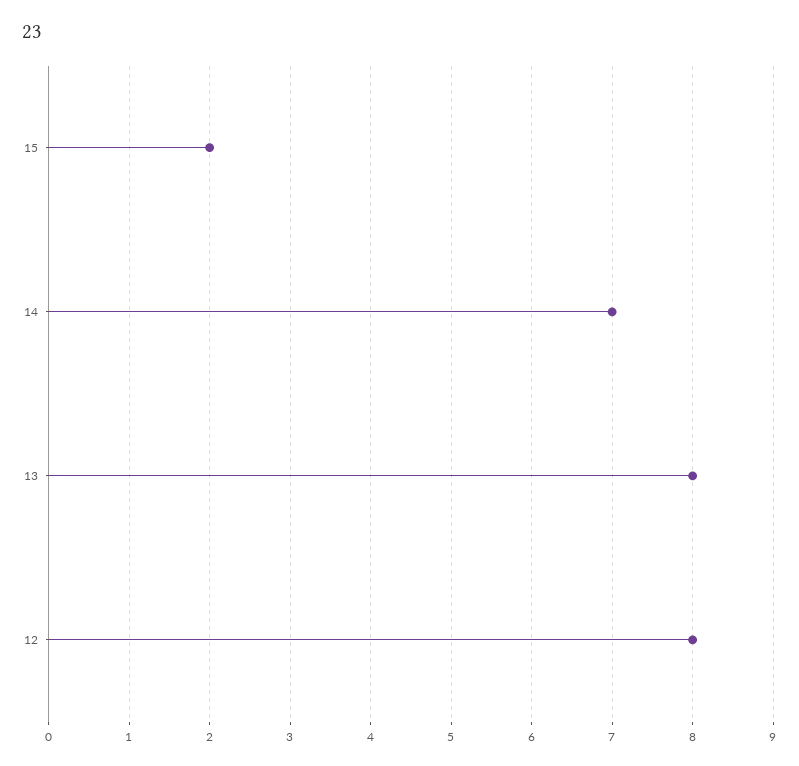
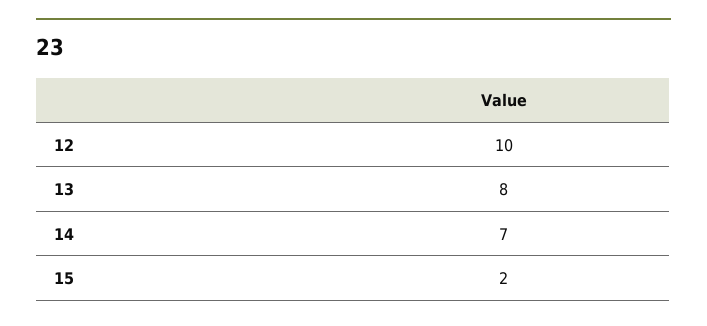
  {
    "15": 2,
    "14": 7,
    "13": 8,
-   "12": 8
+   "12": 10
  }

